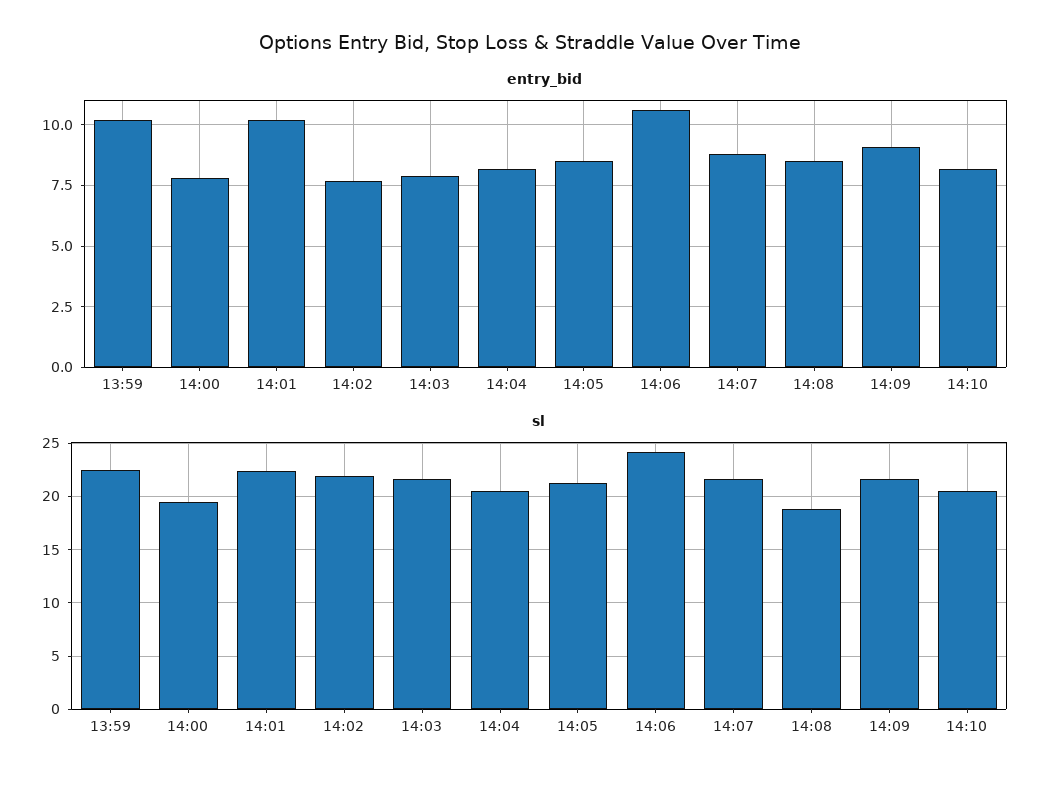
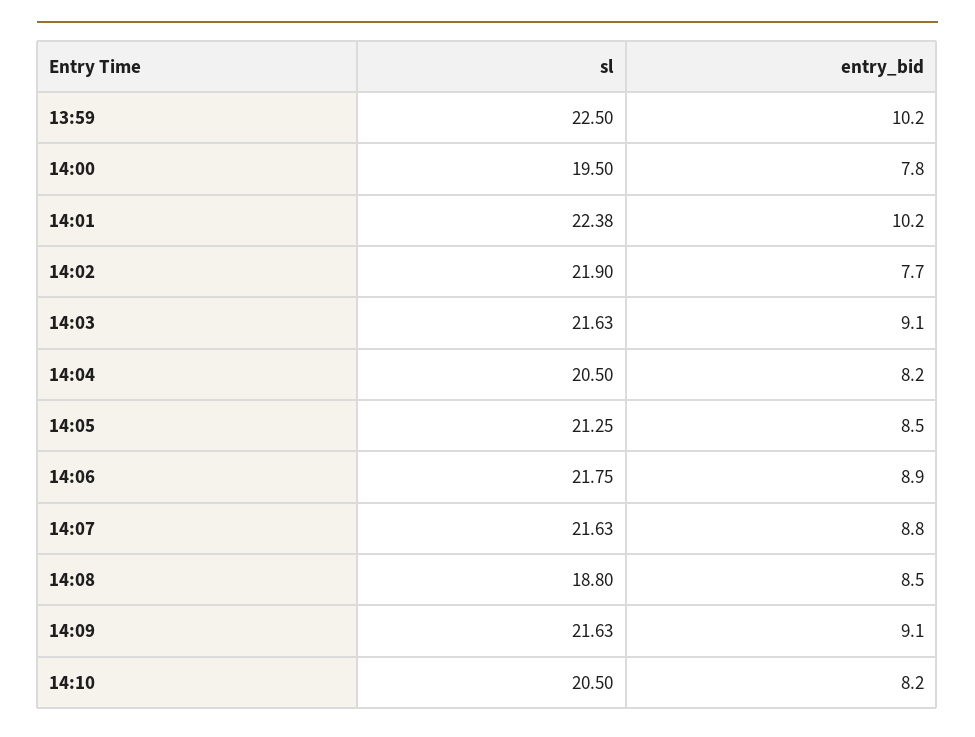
  {
    "entry_bid": {
      "13:59": 10.2,
      "14:00": 7.8,
      "14:01": 10.2,
      "14:02": 7.7,
-     "14:03": 8,
+     "14:03": 9.1,
      "14:04": 8.2,
      "14:05": 8.5,
-     "14:06": 10.5,
+     "14:06": 8.9,
      "14:07": 8.8,
      "14:08": 8.5,
      "14:09": 9.1,
      "14:10": 8.2
    },
    "sl": {
      "13:59": 22.5,
      "14:00": 19.5,
      "14:01": 22.38,
      "14:02": 21.9,
      "14:03": 21.63,
      "14:04": 20.5,
      "14:05": 21.25,
-     "14:06": 24,
+     "14:06": 21.75,
      "14:07": 21.63,
      "14:08": 18.8,
      "14:09": 21.63,
      "14:10": 20.5
    }
  }

